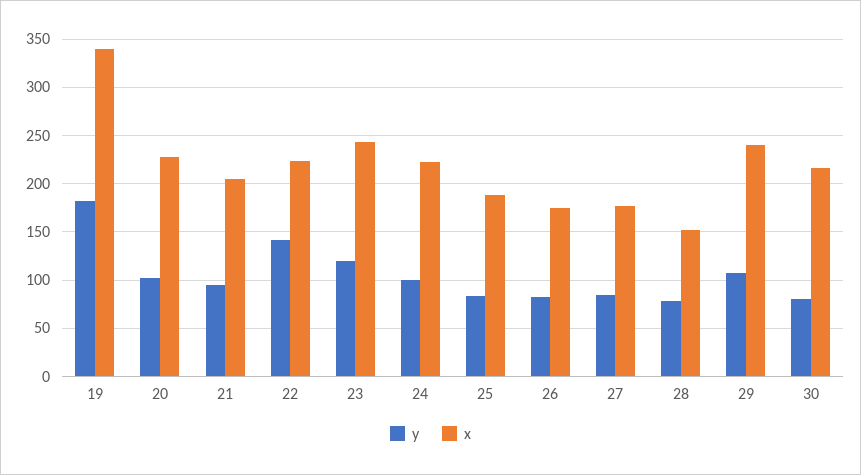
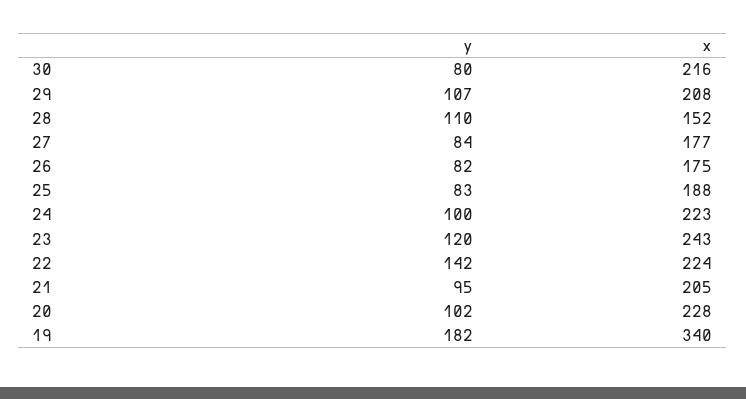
  {
    "y": {
      "19": 182,
      "20": 102,
      "21": 95,
      "22": 142,
      "23": 120,
      "24": 100,
      "25": 83,
      "26": 82,
      "27": 84,
-     "28": 80,
+     "28": 110,
      "29": 107,
      "30": 80
    },
    "x": {
      "19": 340,
      "20": 228,
      "21": 205,
      "22": 224,
      "23": 243,
      "24": 223,
      "25": 188,
      "26": 175,
      "27": 177,
      "28": 152,
-     "29": 240,
+     "29": 208,
      "30": 216
    }
  }

